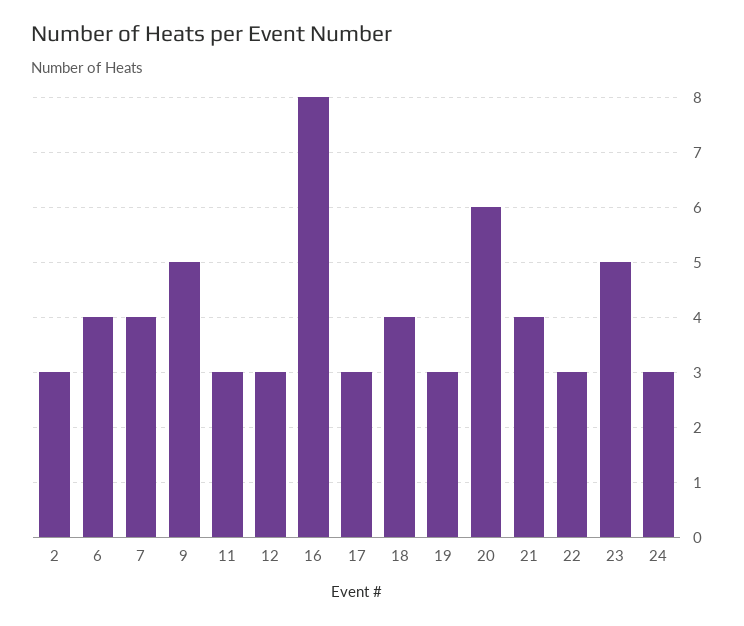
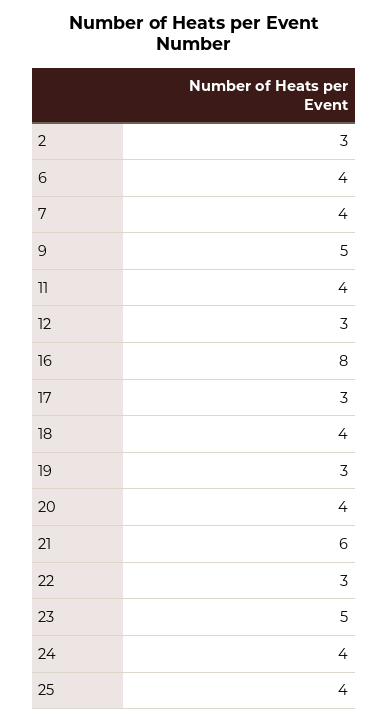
  {
    "2": 3,
    "6": 4,
    "7": 4,
    "9": 5,
-   "11": 3,
+   "11": 4,
    "12": 3,
    "16": 8,
    "17": 3,
    "18": 4,
    "19": 3,
-   "20": 6,
+   "20": 4,
-   "21": 4,
+   "21": 6,
    "22": 3,
    "23": 5,
-   "24": 3
+   "24": 4,
+   "25": 4
  }

